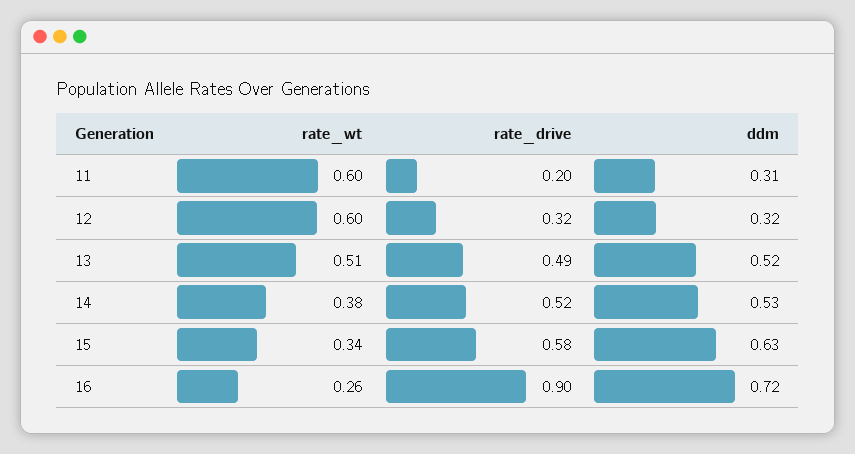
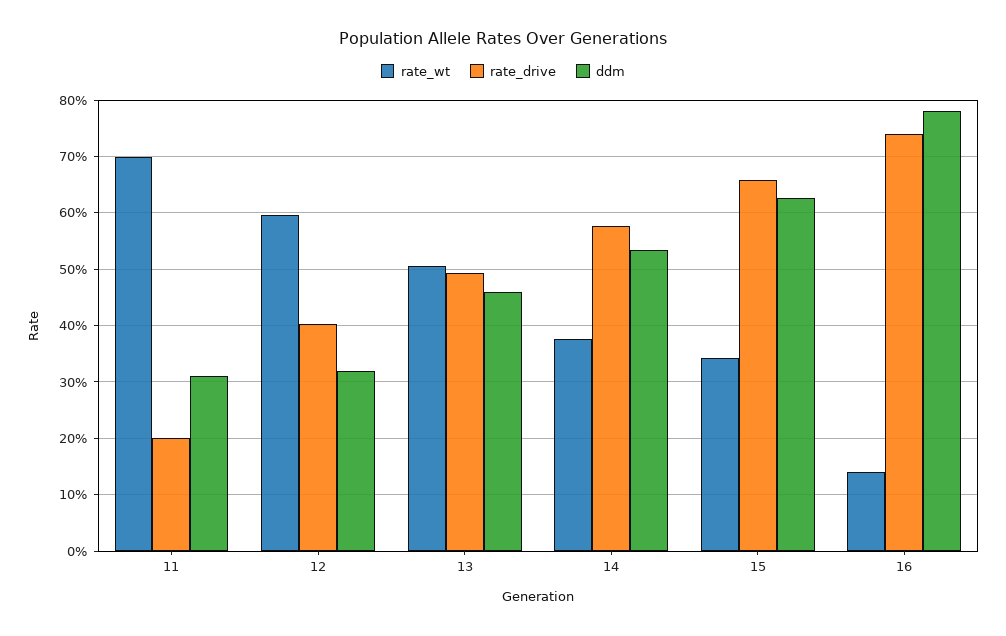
  {
    "rate_wt": {
-     "11": 0.6,
+     "11": 0.7,
      "12": 0.6,
      "13": 0.51,
      "14": 0.38,
      "15": 0.34,
-     "16": 0.26
+     "16": 0.14
    },
    "rate_drive": {
      "11": 0.2,
-     "12": 0.32,
+     "12": 0.4,
      "13": 0.49,
-     "14": 0.52,
+     "14": 0.58,
-     "15": 0.58,
+     "15": 0.66,
-     "16": 0.9
+     "16": 0.74
    },
    "ddm": {
      "11": 0.31,
      "12": 0.32,
-     "13": 0.52,
+     "13": 0.46,
      "14": 0.53,
      "15": 0.63,
-     "16": 0.72
+     "16": 0.78
    }
  }

